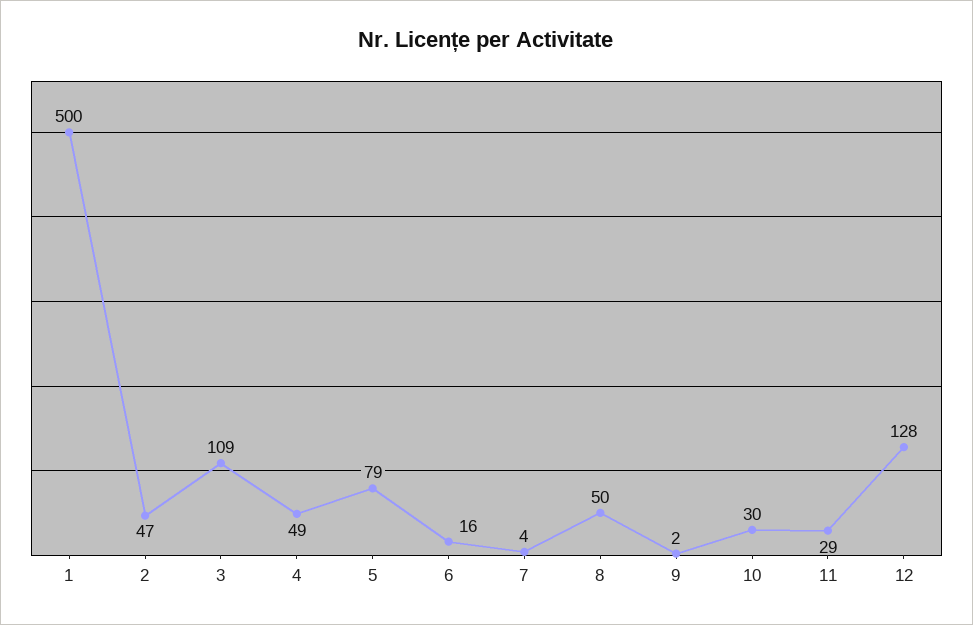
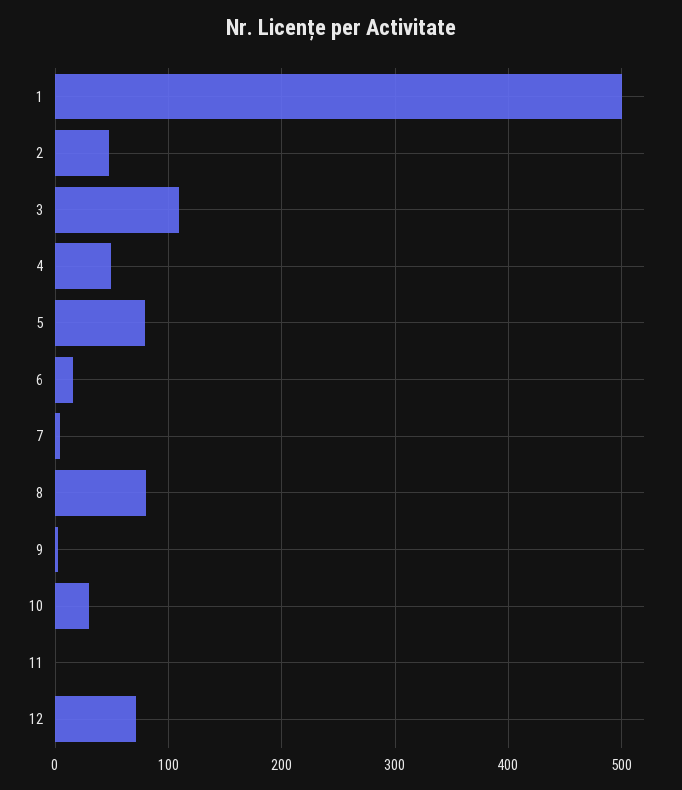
  {
    "1": 500,
    "2": 47,
    "3": 109,
    "4": 49,
    "5": 79,
    "6": 16,
    "7": 4,
-   "8": 50,
+   "8": 80,
    "9": 2,
    "10": 30,
-   "11": 29,
+   "11": 0,
-   "12": 128
+   "12": 70
  }

